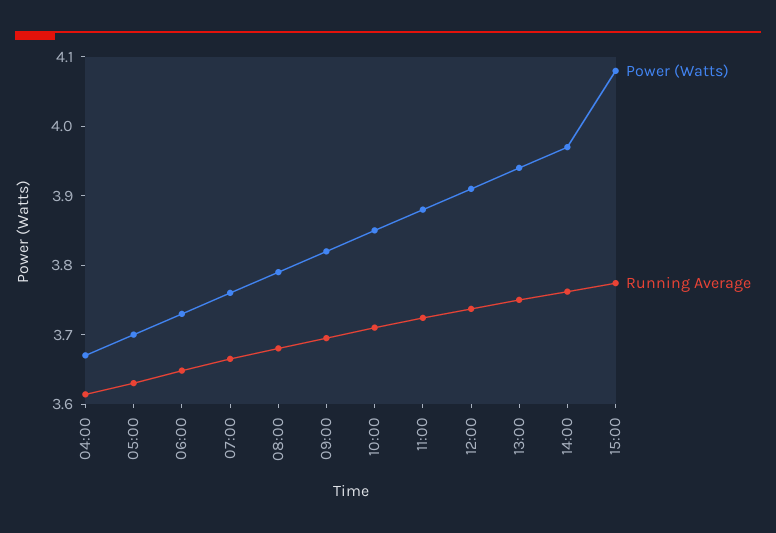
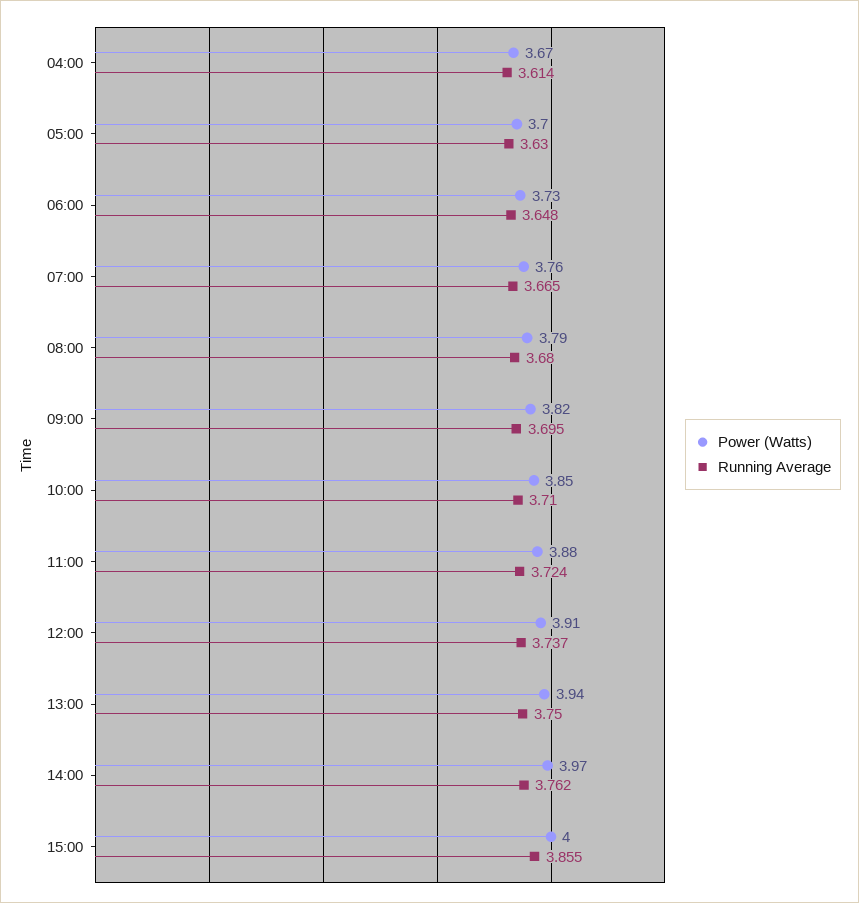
  {
    "Power (Watts)": {
      "04:00": 3.67,
      "05:00": 3.7,
      "06:00": 3.73,
      "07:00": 3.76,
      "08:00": 3.79,
      "09:00": 3.82,
      "10:00": 3.85,
      "11:00": 3.88,
      "12:00": 3.91,
      "13:00": 3.94,
      "14:00": 3.97,
-     "15:00": 4.08
+     "15:00": 4
    },
    "Running Average": {
      "04:00": 3.614,
      "05:00": 3.63,
      "06:00": 3.648,
      "07:00": 3.665,
      "08:00": 3.68,
      "09:00": 3.695,
      "10:00": 3.71,
      "11:00": 3.724,
      "12:00": 3.737,
      "13:00": 3.75,
      "14:00": 3.762,
-     "15:00": 3.78
+     "15:00": 3.855
    }
  }

